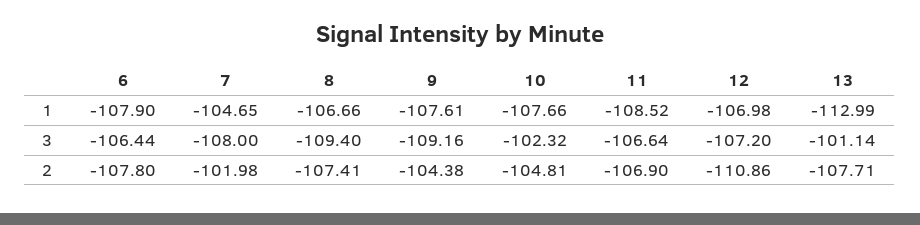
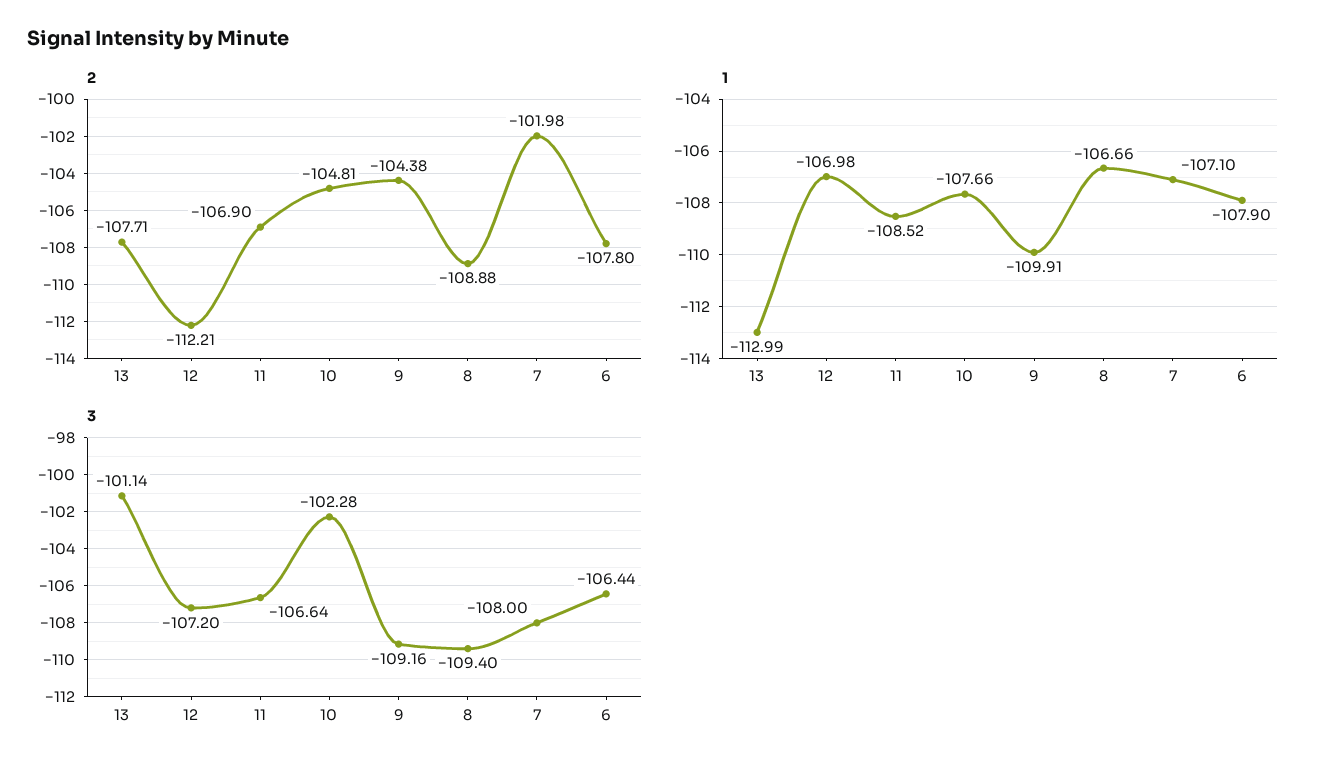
  {
    "1": {
      "6": -107.9,
-     "7": -104.65,
+     "7": -107.1,
      "8": -106.66,
-     "9": -107.61,
+     "9": -109.91,
      "10": -107.66,
      "11": -108.52,
      "12": -106.98,
      "13": -112.99
    },
    "3": {
      "6": -106.44,
      "7": -108,
      "8": -109.4,
      "9": -109.16,
-     "10": -102.32,
+     "10": -102.28,
      "11": -106.64,
      "12": -107.2,
      "13": -101.14
    },
    "2": {
      "6": -107.8,
      "7": -101.98,
-     "8": -107.41,
+     "8": -108.88,
      "9": -104.38,
      "10": -104.81,
      "11": -106.9,
-     "12": -110.86,
+     "12": -112.21,
      "13": -107.71
    }
  }

